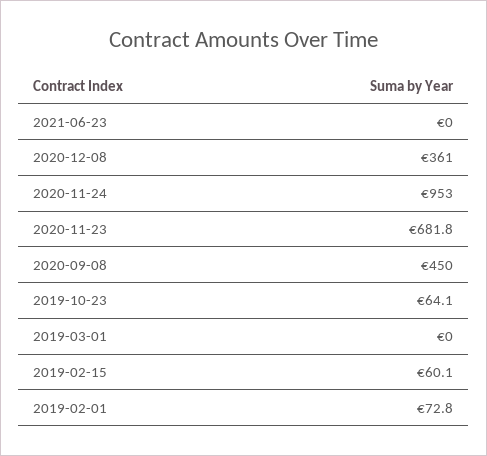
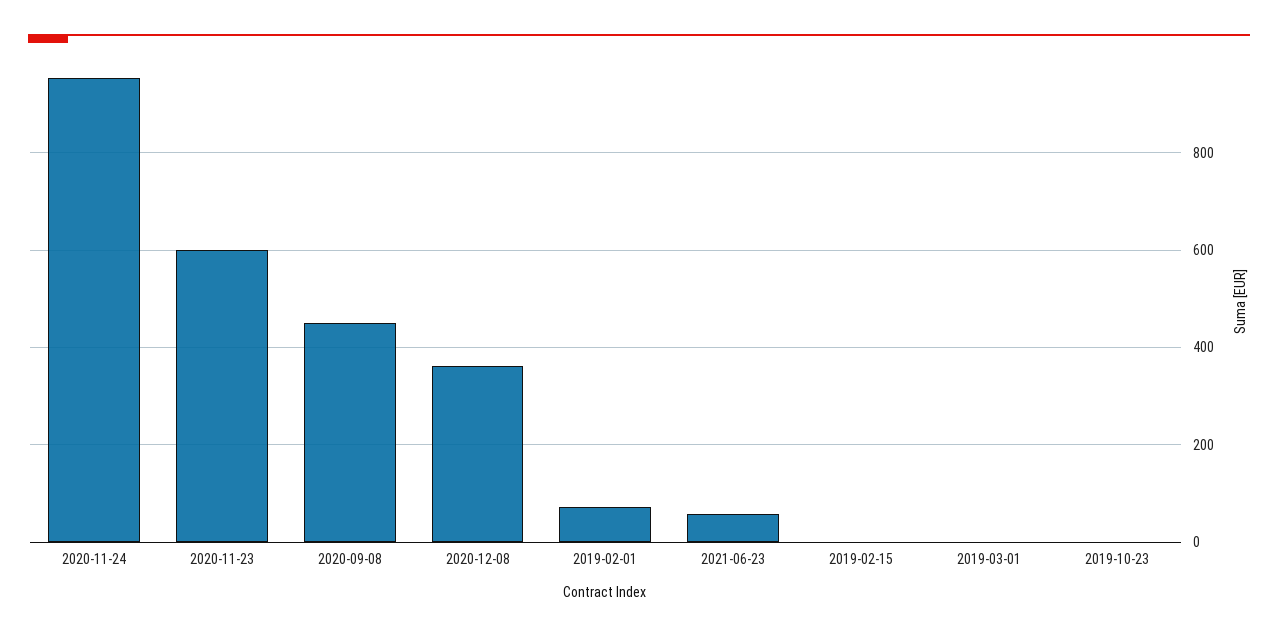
  {
-   "2021-06-23": 0,
+   "2021-06-23": 60,
    "2020-12-08": 361,
    "2020-11-24": 953,
-   "2020-11-23": 681.8,
+   "2020-11-23": 600,
    "2020-09-08": 450,
-   "2019-10-23": 64.1,
+   "2019-10-23": 0,
    "2019-03-01": 0,
-   "2019-02-15": 60.1,
+   "2019-02-15": 0,
    "2019-02-01": 72.8
  }

